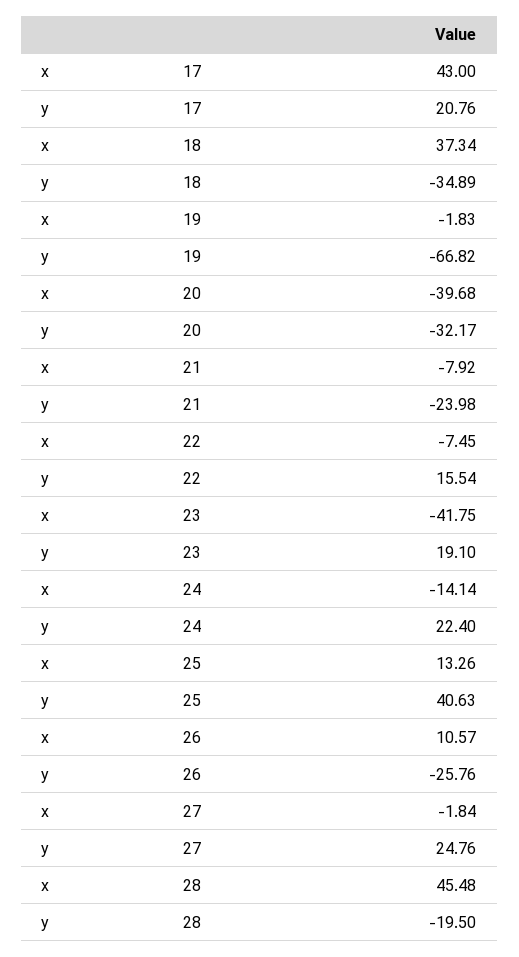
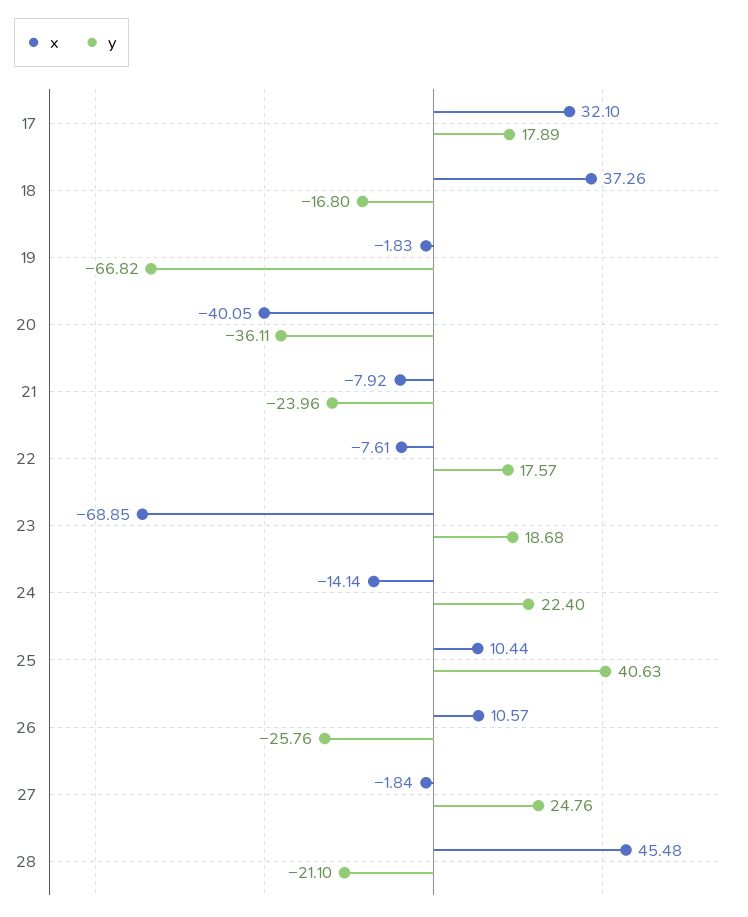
  {
    "x": {
-     "17": 43,
+     "17": 32.1,
-     "18": 37.34,
+     "18": 37.26,
      "19": -1.83,
-     "20": -39.68,
+     "20": -40.05,
      "21": -7.92,
-     "22": -7.45,
+     "22": -7.61,
-     "23": -41.75,
+     "23": -68.85,
      "24": -14.14,
-     "25": 13.26,
+     "25": 10.44,
      "26": 10.57,
      "27": -1.84,
      "28": 45.48
    },
    "y": {
-     "17": 20.76,
+     "17": 17.89,
-     "18": -34.89,
+     "18": -16.8,
      "19": -66.82,
-     "20": -32.17,
+     "20": -36.11,
-     "21": -23.98,
+     "21": -23.96,
-     "22": 15.54,
+     "22": 17.57,
-     "23": 19.1,
+     "23": 18.68,
      "24": 22.4,
      "25": 40.63,
      "26": -25.76,
      "27": 24.76,
-     "28": -19.5
+     "28": -21.1
    }
  }

